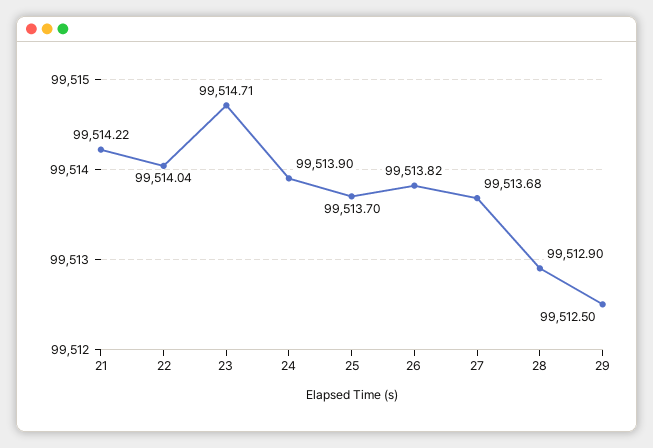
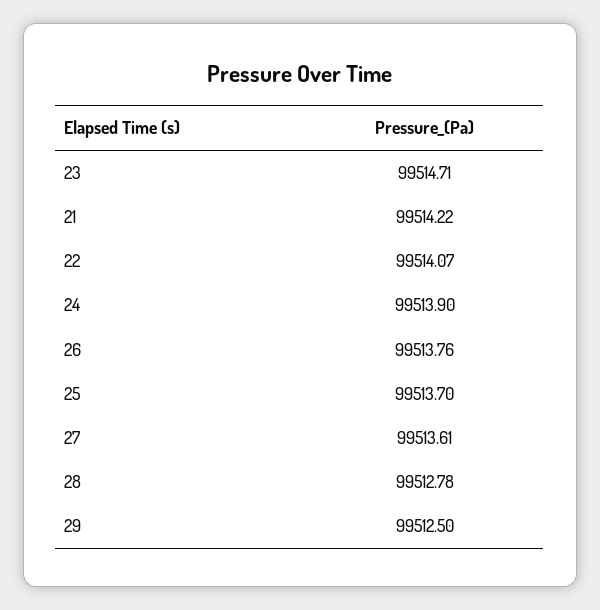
  {
    "21": 99514.22,
-   "22": 99514.04,
+   "22": 99514.07,
    "23": 99514.71,
    "24": 99513.9,
    "25": 99513.7,
-   "26": 99513.82,
+   "26": 99513.76,
-   "27": 99513.68,
+   "27": 99513.61,
-   "28": 99512.9,
+   "28": 99512.78,
    "29": 99512.5
  }

